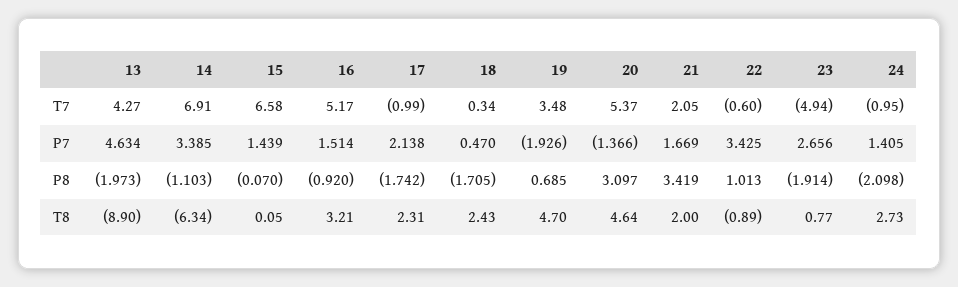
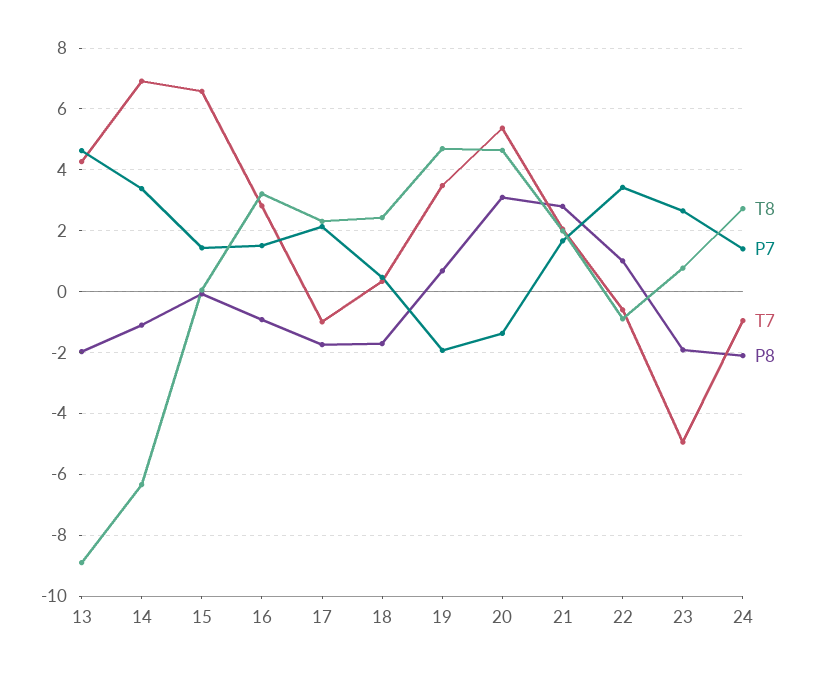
  {
    "T7": {
      "13": 4.27,
      "14": 6.91,
      "15": 6.58,
-     "16": 5.17,
+     "16": 2.8,
      "17": -0.99,
      "18": 0.34,
      "19": 3.48,
      "20": 5.37,
      "21": 2.05,
      "22": -0.6,
      "23": -4.94,
      "24": -0.95
    },
    "P7": {
      "13": 4.634,
      "14": 3.385,
      "15": 1.439,
      "16": 1.514,
      "17": 2.138,
      "18": 0.47,
      "19": -1.926,
      "20": -1.366,
      "21": 1.669,
      "22": 3.425,
      "23": 2.656,
      "24": 1.405
    },
    "P8": {
      "13": -1.973,
      "14": -1.103,
      "15": -0.07,
      "16": -0.92,
      "17": -1.742,
      "18": -1.705,
      "19": 0.685,
      "20": 3.097,
-     "21": 3.419,
+     "21": 2.8,
      "22": 1.013,
      "23": -1.914,
      "24": -2.098
    },
    "T8": {
      "13": -8.9,
      "14": -6.34,
      "15": 0.05,
      "16": 3.21,
      "17": 2.31,
      "18": 2.43,
      "19": 4.7,
      "20": 4.64,
      "21": 2,
      "22": -0.89,
      "23": 0.77,
      "24": 2.73
    }
  }

